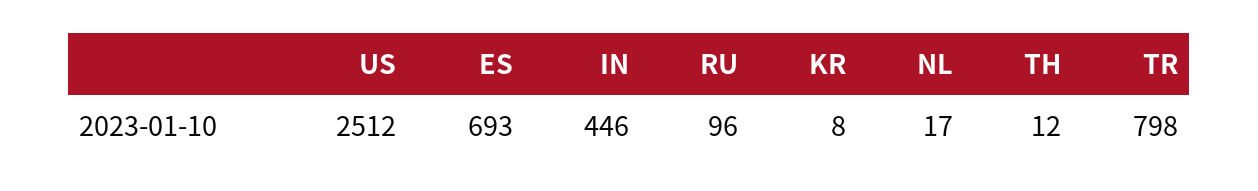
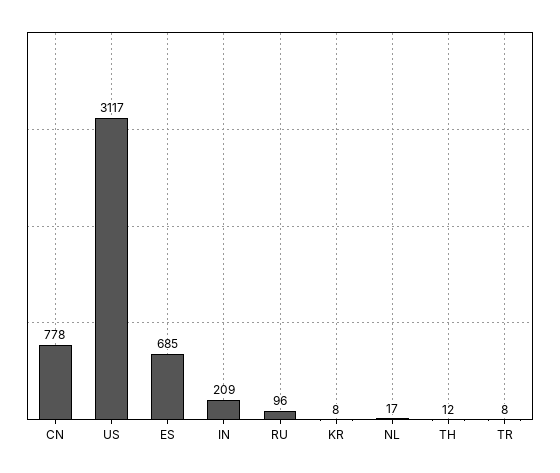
  {
-   "US": 2512,
+   "US": 3117,
-   "ES": 693,
+   "ES": 685,
-   "IN": 446,
+   "IN": 209,
    "RU": 96,
    "KR": 8,
    "NL": 17,
    "TH": 12,
-   "TR": 798
+   "TR": 8,
+   "CN": 778
  }

